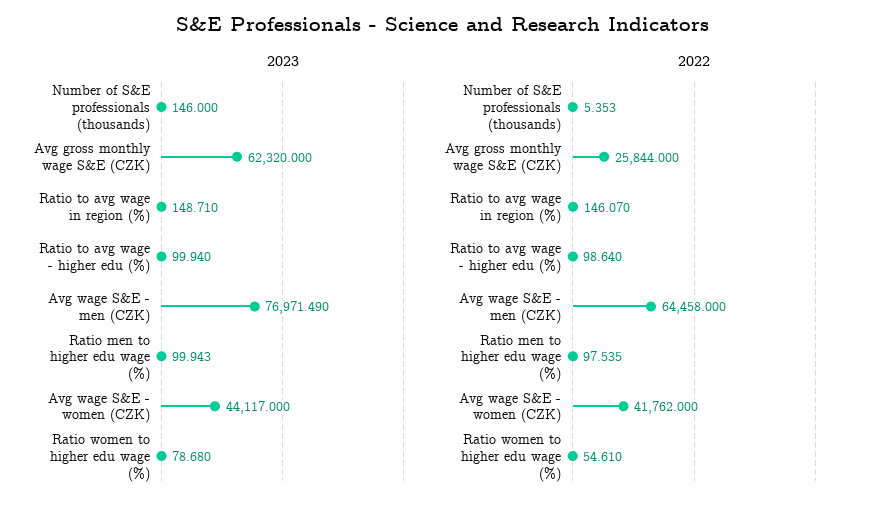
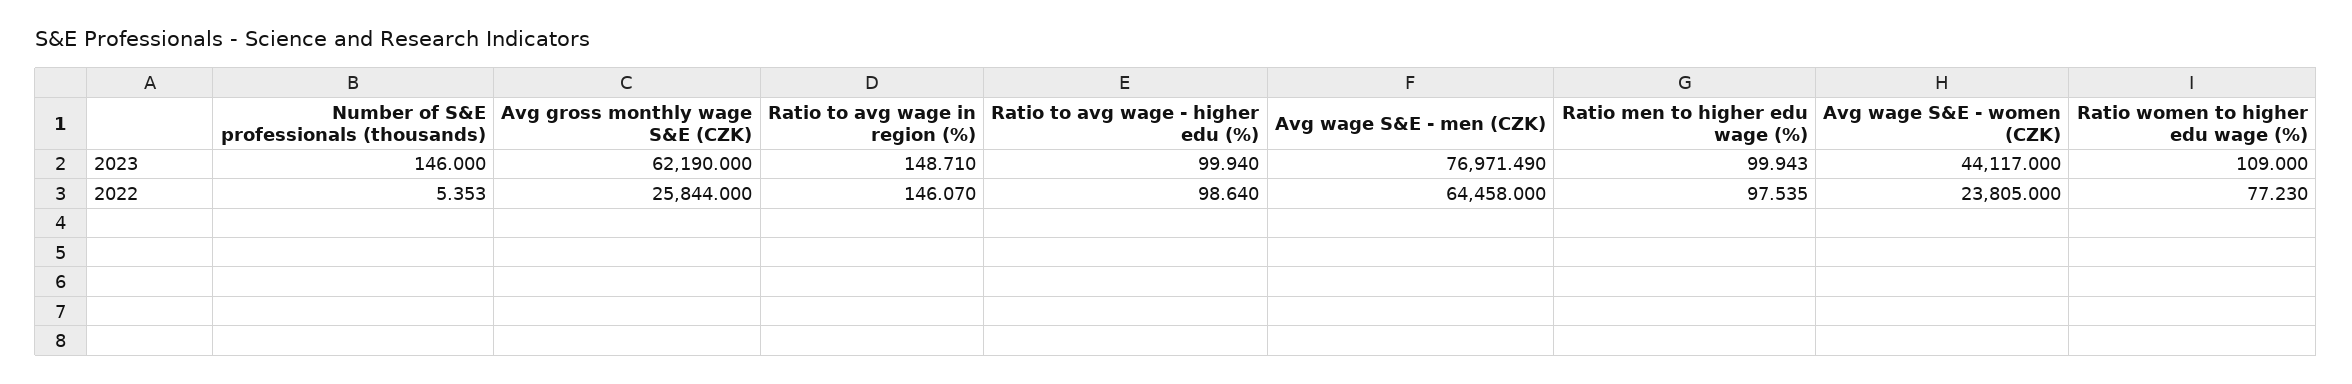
  {
    "2023": {
      "Number of S&E professionals (thousands)": 146,
-     "Avg gross monthly wage S&E (CZK)": 62320,
+     "Avg gross monthly wage S&E (CZK)": 62190,
      "Ratio to avg wage in region (%)": 148.71,
      "Ratio to avg wage - higher edu (%)": 99.94,
      "Avg wage S&E - men (CZK)": 76971.49,
      "Ratio men to higher edu wage (%)": 99.943,
      "Avg wage S&E - women (CZK)": 44117,
-     "Ratio women to higher edu wage (%)": 78.68
+     "Ratio women to higher edu wage (%)": 109
    },
    "2022": {
      "Number of S&E professionals (thousands)": 5.353,
      "Avg gross monthly wage S&E (CZK)": 25844,
      "Ratio to avg wage in region (%)": 146.07,
      "Ratio to avg wage - higher edu (%)": 98.64,
      "Avg wage S&E - men (CZK)": 64458,
      "Ratio men to higher edu wage (%)": 97.535,
-     "Avg wage S&E - women (CZK)": 41762,
+     "Avg wage S&E - women (CZK)": 23805,
-     "Ratio women to higher edu wage (%)": 54.61
+     "Ratio women to higher edu wage (%)": 77.23
    }
  }

